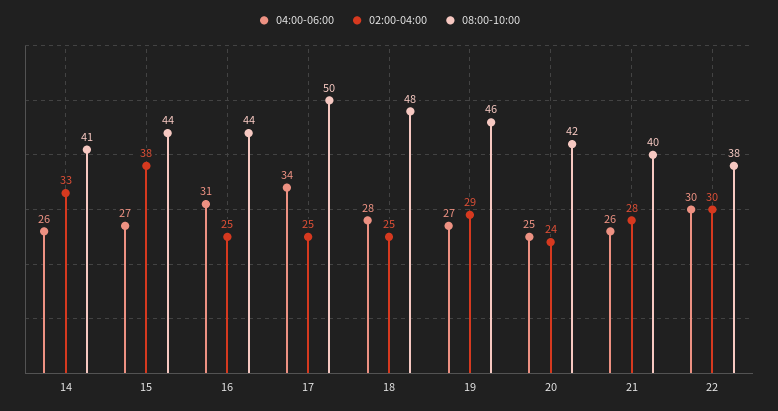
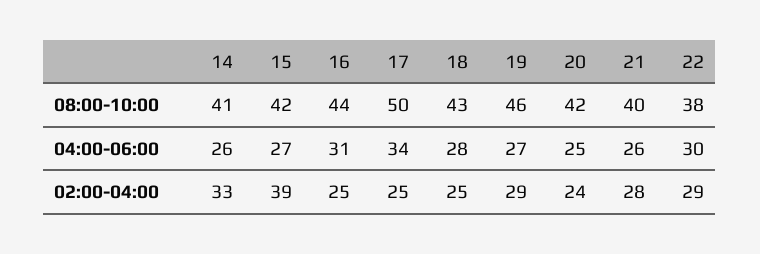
  {
    "04:00-06:00": {
      "14": 26,
      "15": 27,
      "16": 31,
      "17": 34,
      "18": 28,
      "19": 27,
      "20": 25,
      "21": 26,
      "22": 30
    },
    "02:00-04:00": {
      "14": 33,
-     "15": 38,
+     "15": 39,
      "16": 25,
      "17": 25,
      "18": 25,
      "19": 29,
      "20": 24,
      "21": 28,
-     "22": 30
+     "22": 29
    },
    "08:00-10:00": {
      "14": 41,
-     "15": 44,
+     "15": 42,
      "16": 44,
      "17": 50,
-     "18": 48,
+     "18": 43,
      "19": 46,
      "20": 42,
      "21": 40,
      "22": 38
    }
  }

